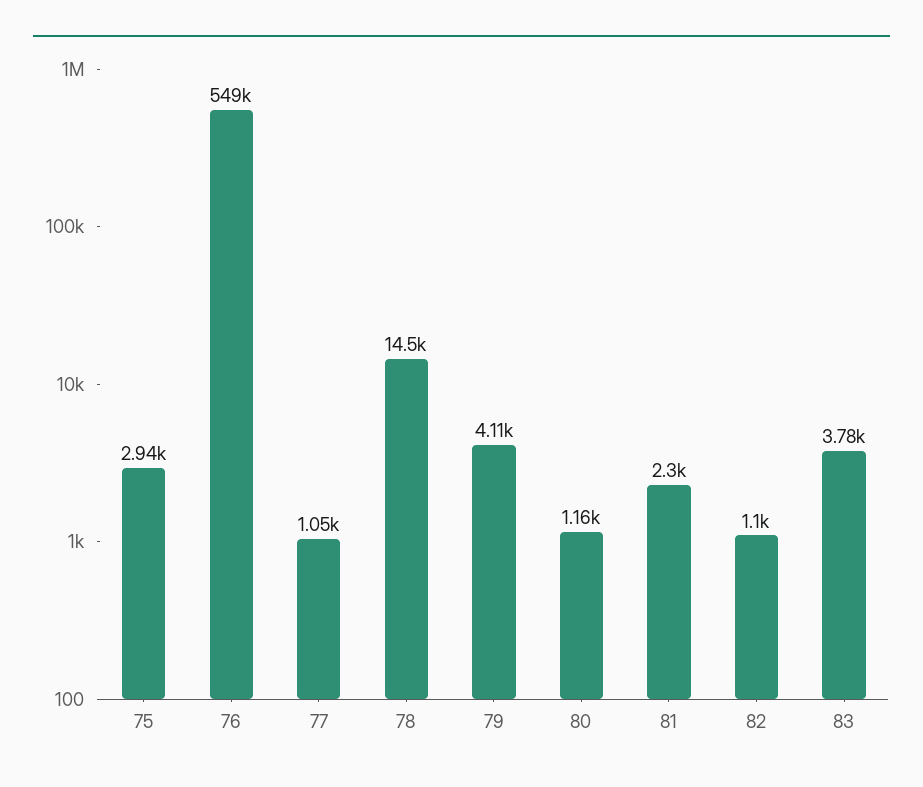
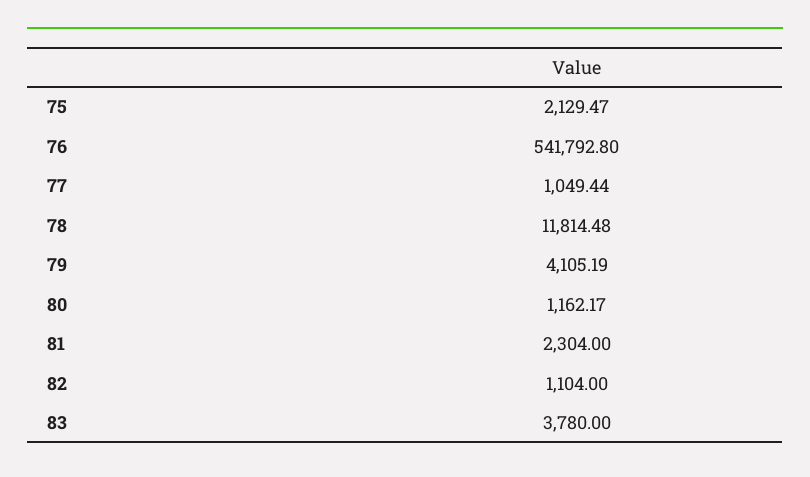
  {
-   "75": 2940,
+   "75": 2129.47,
-   "76": 549000,
+   "76": 541792.8,
    "77": 1049.44,
-   "78": 14500,
+   "78": 11814.48,
    "79": 4105.19,
    "80": 1162.17,
    "81": 2304,
    "82": 1104,
    "83": 3780
  }

